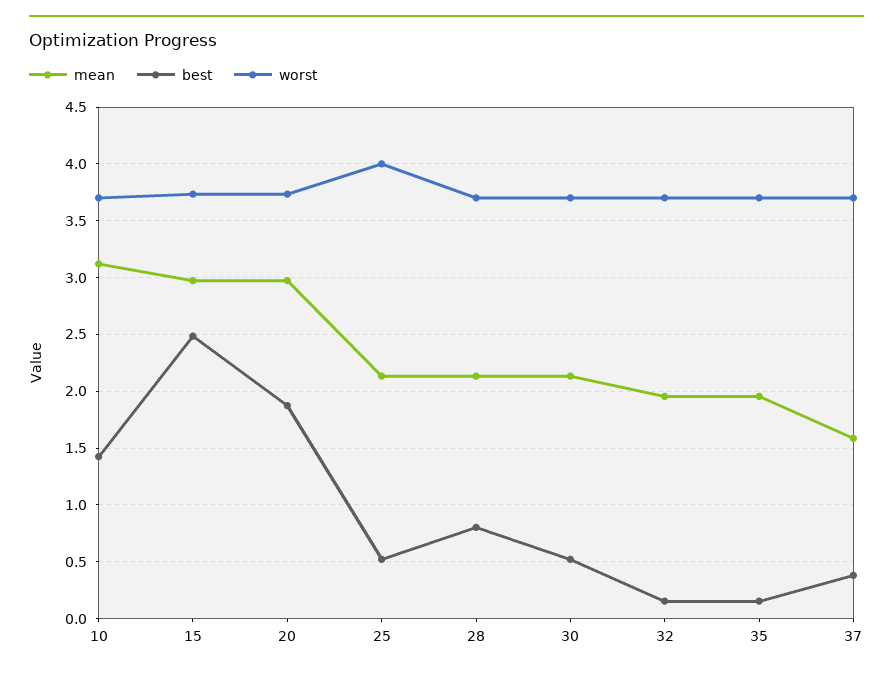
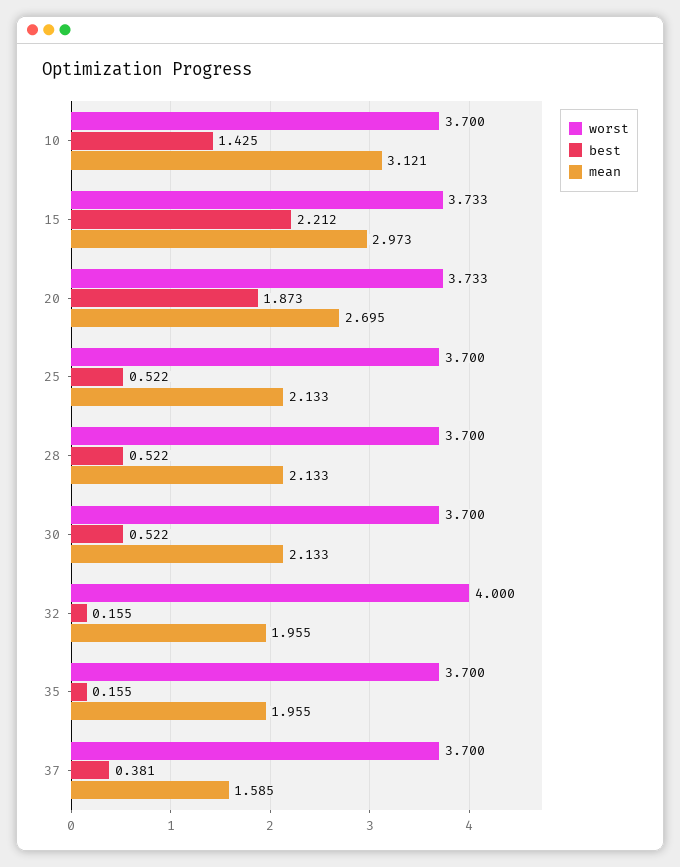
  {
    "mean": {
      "10": 3.121,
      "15": 2.973,
-     "20": 3,
+     "20": 2.695,
      "25": 2.133,
      "28": 2.133,
      "30": 2.133,
      "32": 1.955,
      "35": 1.955,
      "37": 1.585
    },
    "best": {
      "10": 1.425,
-     "15": 2.5,
+     "15": 2.212,
      "20": 1.873,
      "25": 0.522,
-     "28": 0.8,
+     "28": 0.522,
      "30": 0.522,
      "32": 0.155,
      "35": 0.155,
      "37": 0.381
    },
    "worst": {
      "10": 3.7,
      "15": 3.733,
      "20": 3.733,
-     "25": 4,
+     "25": 3.7,
      "28": 3.7,
      "30": 3.7,
-     "32": 3.7,
+     "32": 4,
      "35": 3.7,
      "37": 3.7
    }
  }

